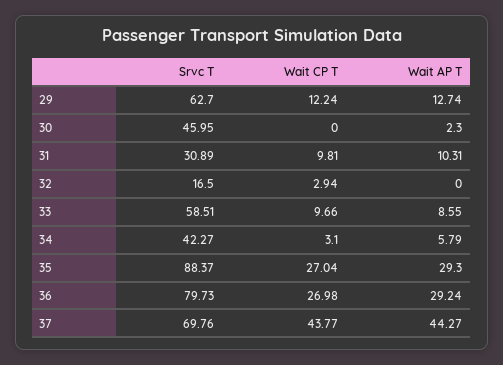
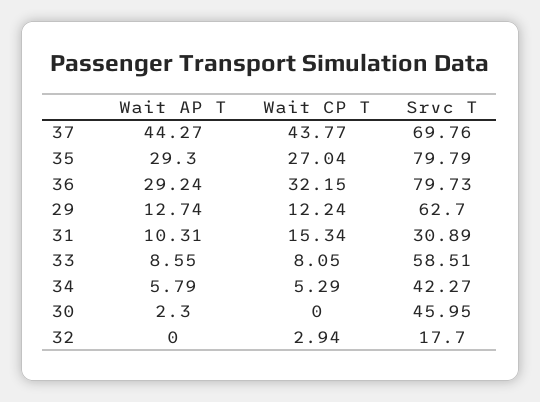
  {
    "Srvc T": {
      "29": 62.7,
      "30": 45.95,
      "31": 30.89,
-     "32": 16.5,
+     "32": 17.7,
      "33": 58.51,
      "34": 42.27,
-     "35": 88.37,
+     "35": 79.79,
      "36": 79.73,
      "37": 69.76
    },
    "Wait CP T": {
      "29": 12.24,
      "30": 0,
-     "31": 9.81,
+     "31": 15.34,
      "32": 2.94,
-     "33": 9.66,
+     "33": 8.05,
-     "34": 3.1,
+     "34": 5.29,
      "35": 27.04,
-     "36": 26.98,
+     "36": 32.15,
      "37": 43.77
    },
    "Wait AP T": {
      "29": 12.74,
      "30": 2.3,
      "31": 10.31,
      "32": 0,
      "33": 8.55,
      "34": 5.79,
      "35": 29.3,
      "36": 29.24,
      "37": 44.27
    }
  }

